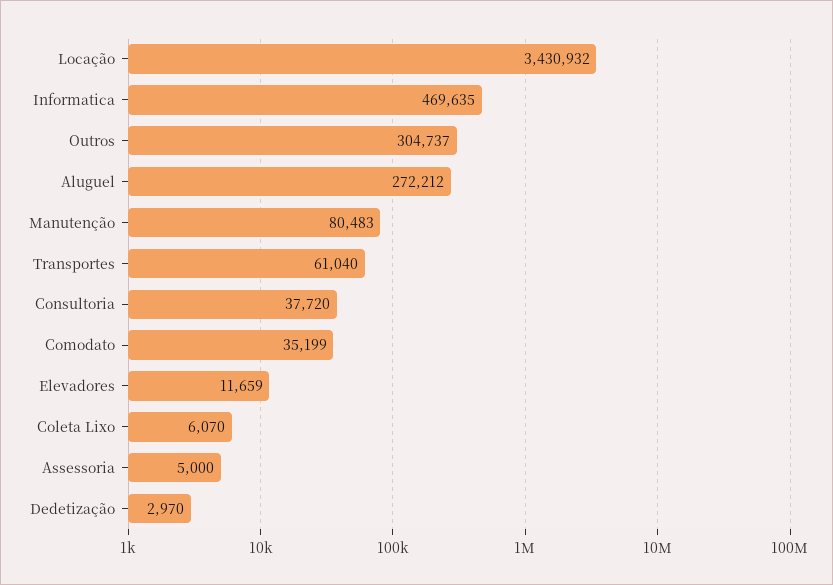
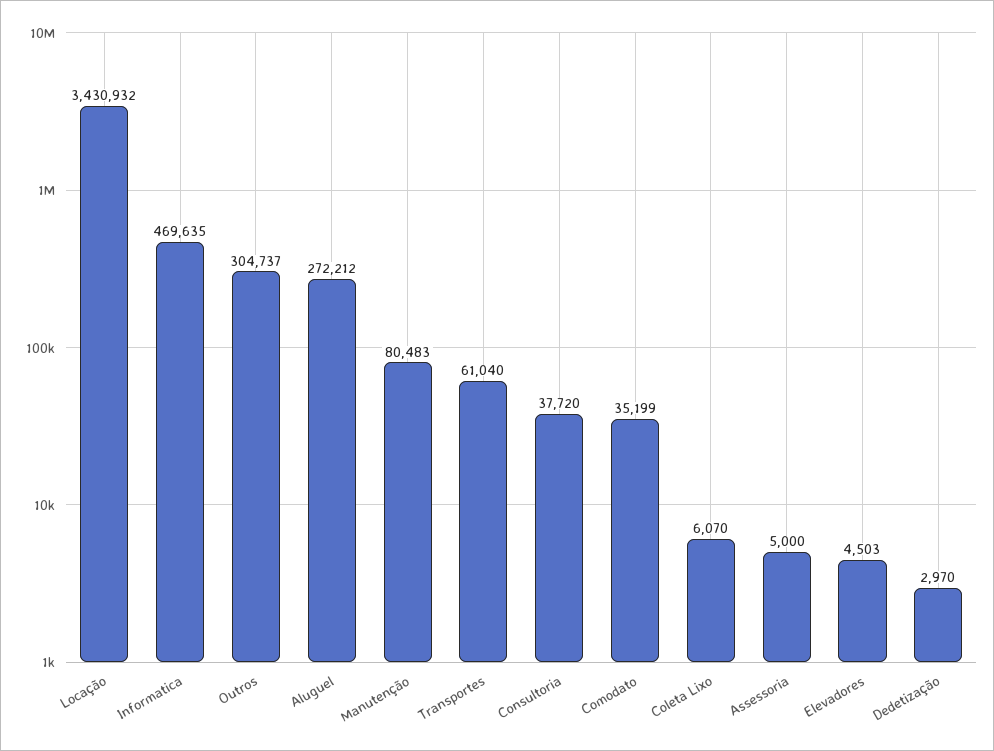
  {
    "Locação": 3430932,
    "Informatica": 469635,
    "Outros": 304737,
    "Aluguel": 272212,
    "Manutenção": 80483,
    "Transportes": 61040,
    "Consultoria": 37720,
    "Comodato": 35199,
-   "Elevadores": 11659,
+   "Elevadores": 4503,
    "Coleta Lixo": 6070,
    "Assessoria": 5000,
    "Dedetização": 2970
  }

